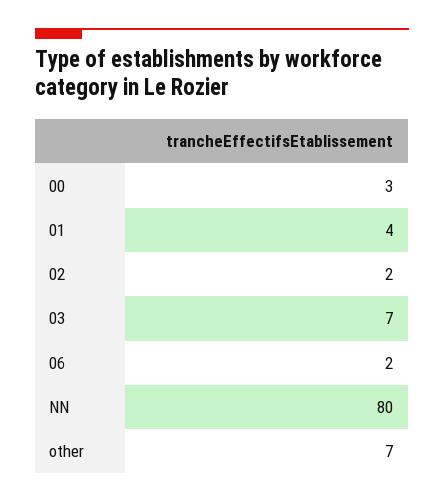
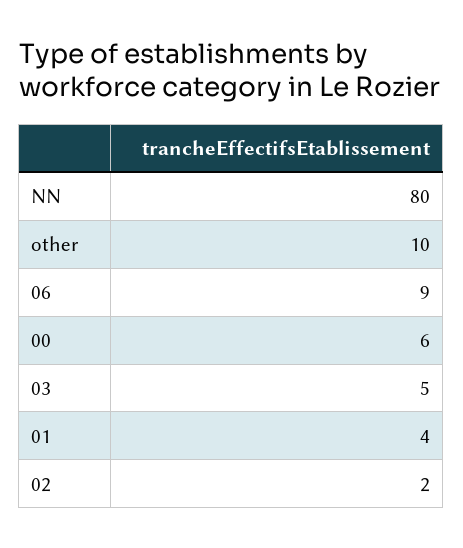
  {
-   "00": 3,
+   "00": 6,
    "01": 4,
    "02": 2,
-   "03": 7,
+   "03": 5,
-   "06": 2,
+   "06": 9,
    "NN": 80,
-   "other": 7
+   "other": 10
  }

